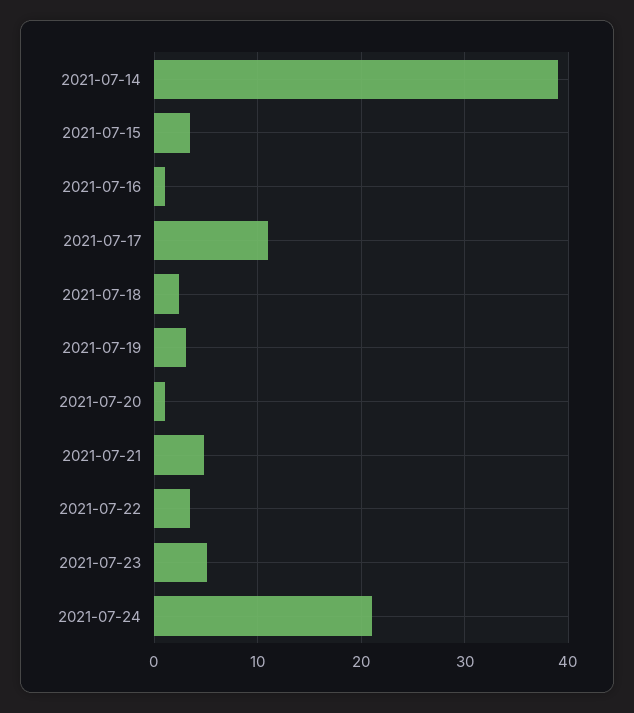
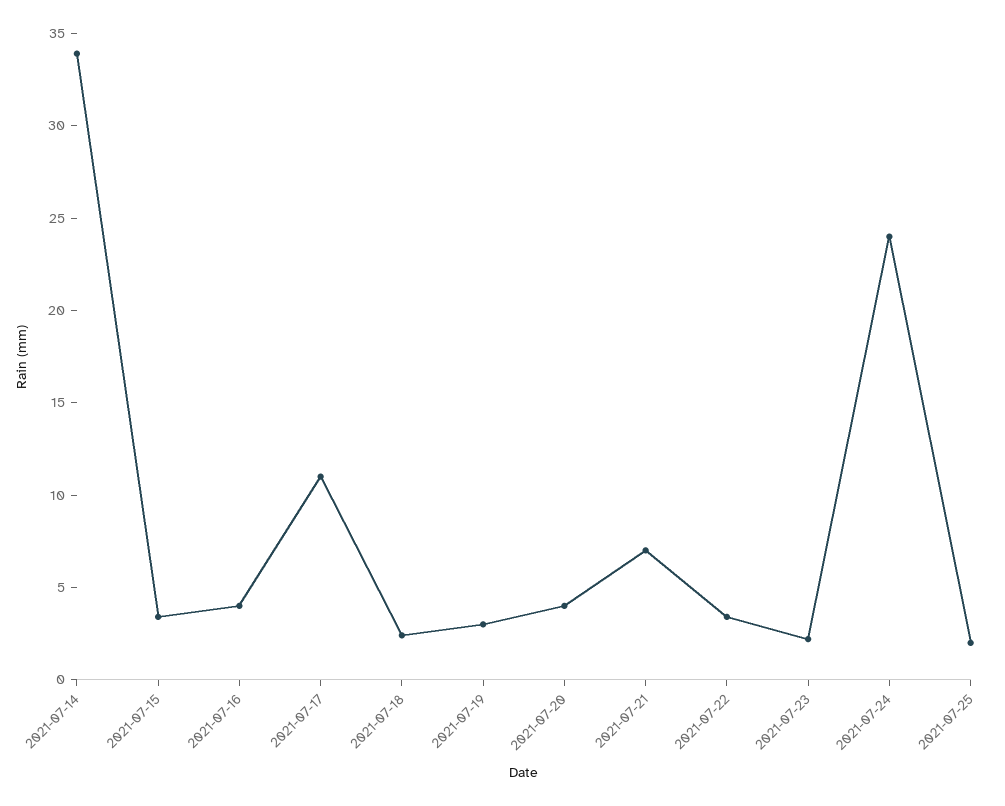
  {
-   "2021-07-14": 39,
+   "2021-07-14": 34,
    "2021-07-15": 3,
-   "2021-07-16": 1,
+   "2021-07-16": 4,
    "2021-07-17": 11,
    "2021-07-18": 2,
    "2021-07-19": 3,
-   "2021-07-20": 1,
+   "2021-07-20": 4,
-   "2021-07-21": 5,
+   "2021-07-21": 7,
    "2021-07-22": 3,
-   "2021-07-23": 5,
+   "2021-07-23": 2,
-   "2021-07-24": 21
+   "2021-07-24": 24,
+   "2021-07-25": 2
  }

